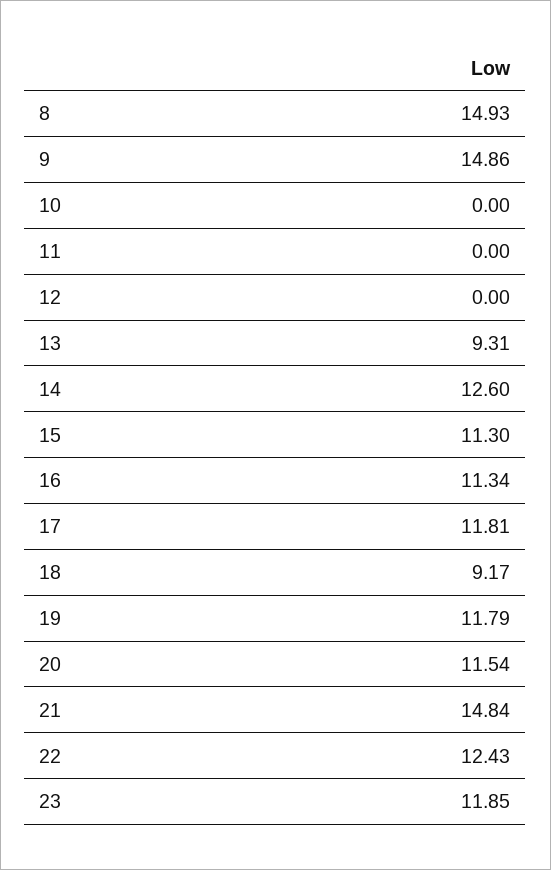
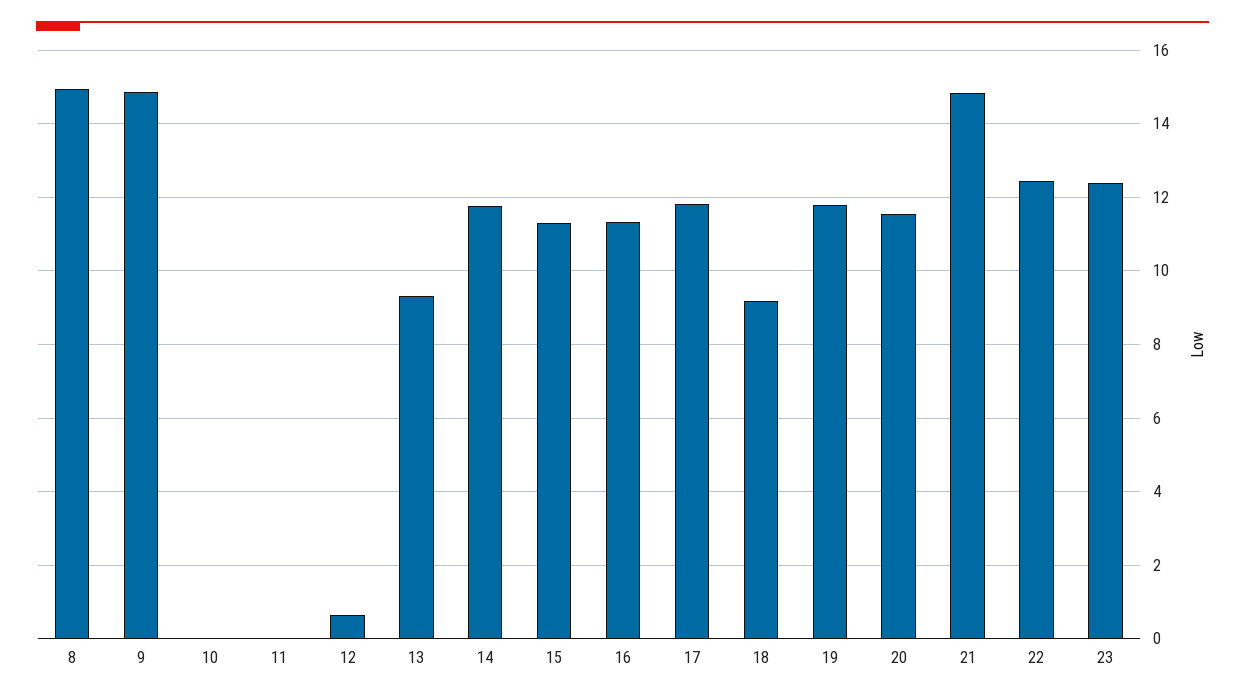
  {
    "8": 14.93,
    "9": 14.86,
    "10": 0,
    "11": 0,
-   "12": 0,
+   "12": 0.6,
    "13": 9.31,
-   "14": 12.6,
+   "14": 11.8,
    "15": 11.3,
    "16": 11.34,
    "17": 11.81,
    "18": 9.17,
    "19": 11.79,
    "20": 11.54,
    "21": 14.84,
    "22": 12.43,
-   "23": 11.85
+   "23": 12.4
  }

